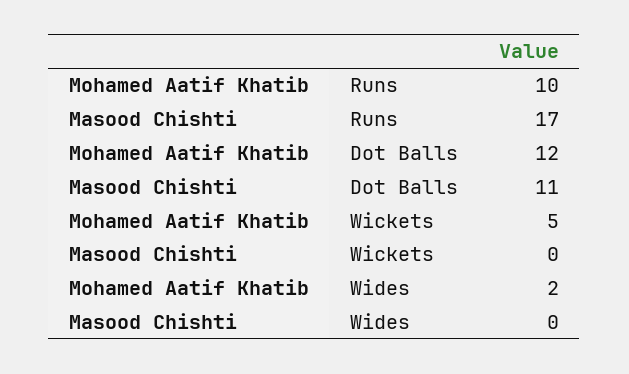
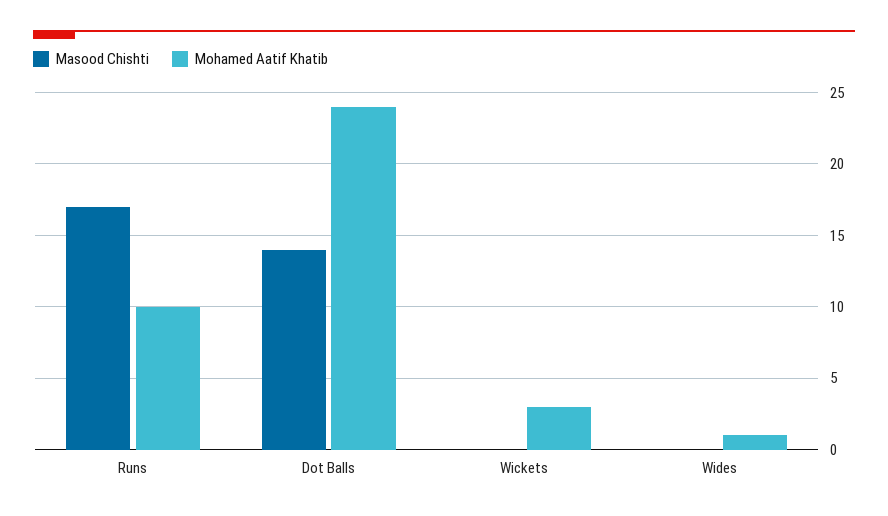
  {
    "Mohamed Aatif Khatib": {
      "Runs": 10,
-     "Dot Balls": 12,
+     "Dot Balls": 24,
-     "Wickets": 5,
+     "Wickets": 3,
-     "Wides": 2
+     "Wides": 1
    },
    "Masood Chishti": {
      "Runs": 17,
-     "Dot Balls": 11,
+     "Dot Balls": 14,
      "Wickets": 0,
      "Wides": 0
    }
  }

